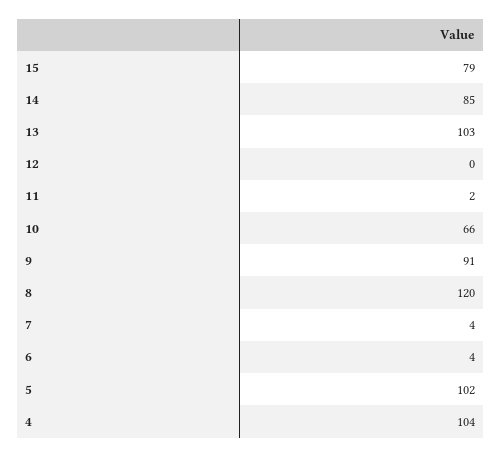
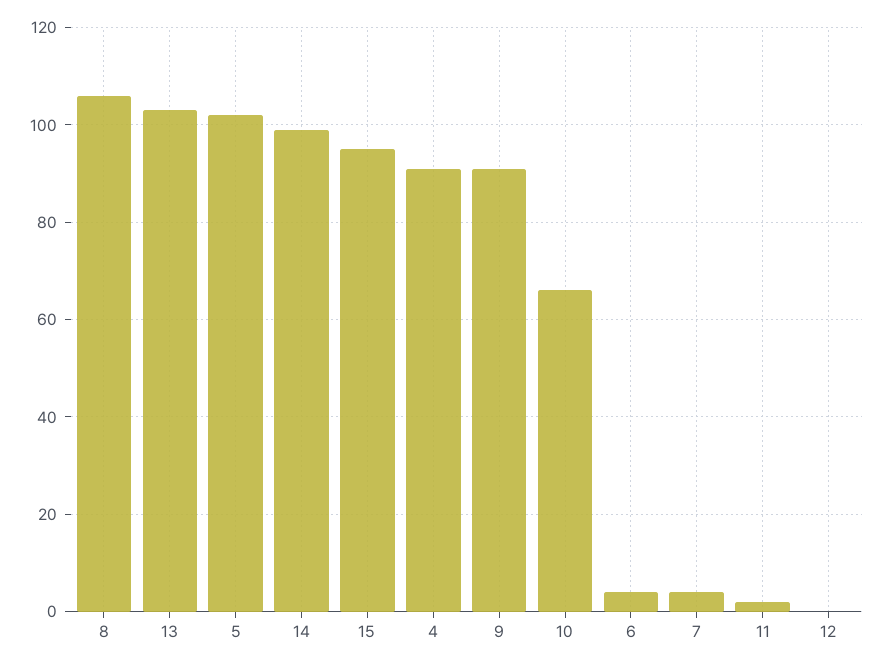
  {
-   "15": 79,
+   "15": 95,
-   "14": 85,
+   "14": 100,
    "13": 103,
    "12": 0,
    "11": 2,
    "10": 66,
    "9": 91,
-   "8": 120,
+   "8": 105,
    "7": 4,
    "6": 4,
    "5": 102,
-   "4": 104
+   "4": 90
  }

